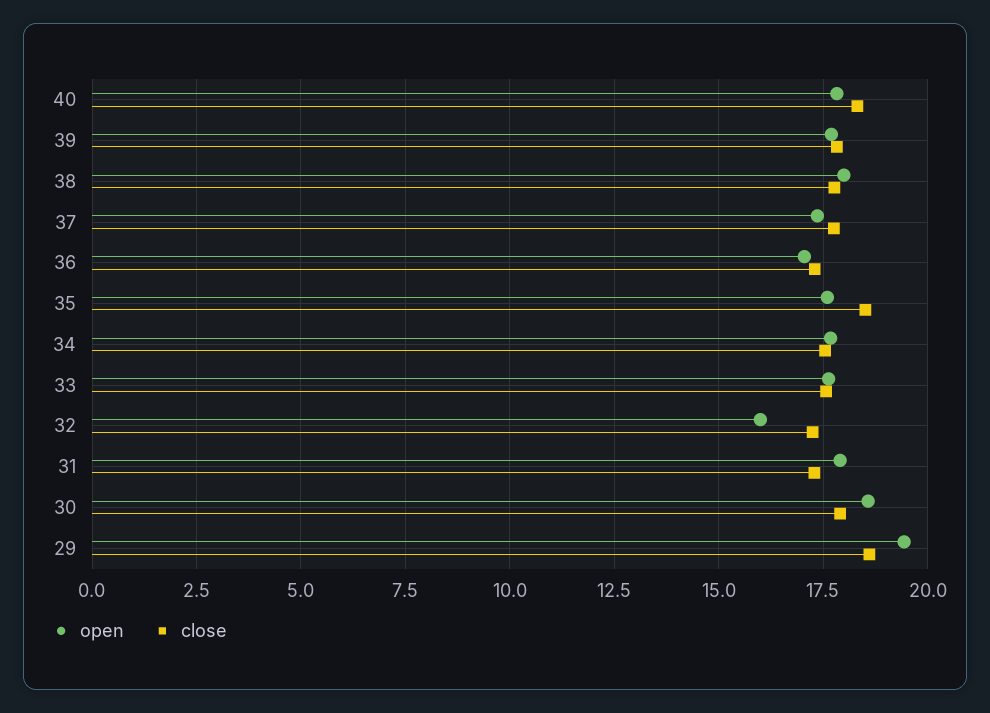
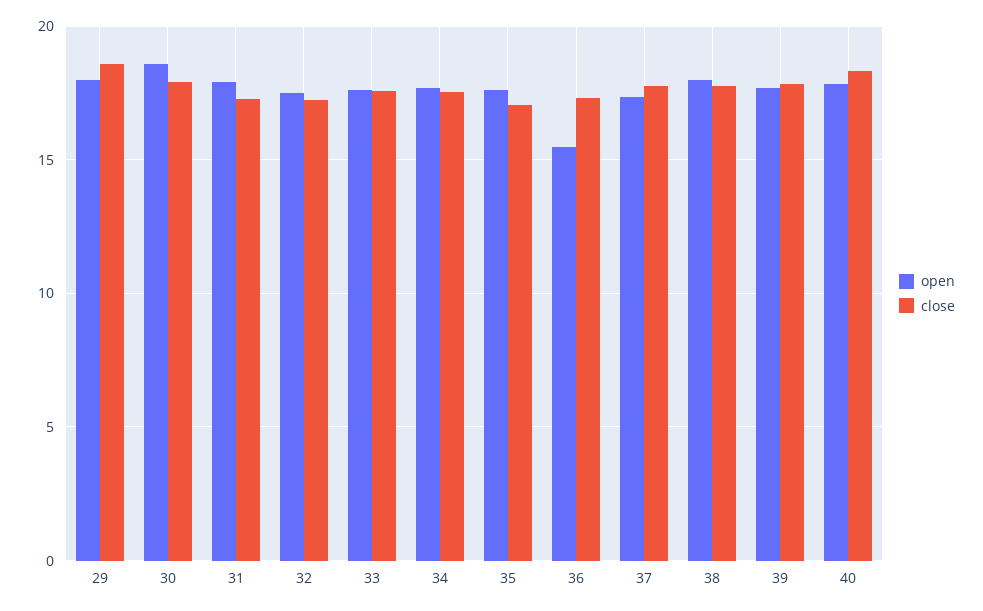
  {
    "open": {
      "40": 17.75,
      "39": 17.75,
      "38": 18,
      "37": 17.25,
-     "36": 17,
+     "36": 15.5,
      "35": 17.5,
      "34": 17.75,
      "33": 17.75,
-     "32": 16,
+     "32": 17.5,
      "31": 18,
      "30": 18.5,
-     "29": 19.5
+     "29": 18
    },
    "close": {
      "40": 18.25,
      "39": 17.75,
      "38": 17.75,
      "37": 17.75,
      "36": 17.25,
-     "35": 18.5,
+     "35": 17,
      "34": 17.5,
      "33": 17.5,
      "32": 17.25,
      "31": 17.25,
      "30": 18,
      "29": 18.5
    }
  }

